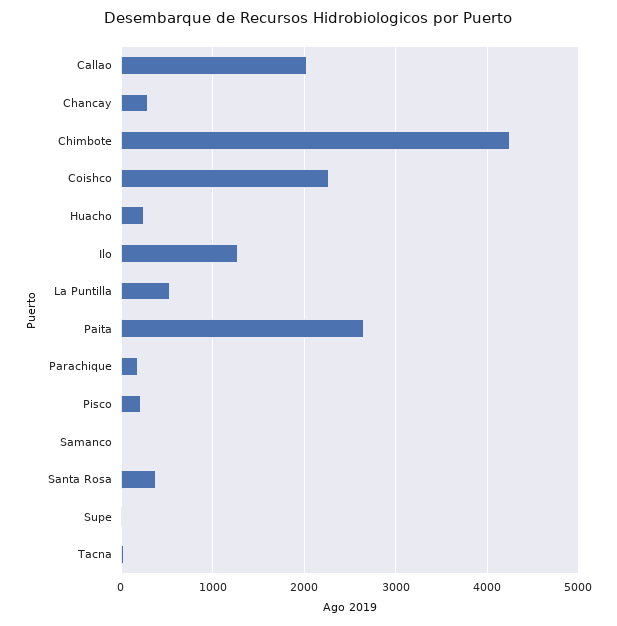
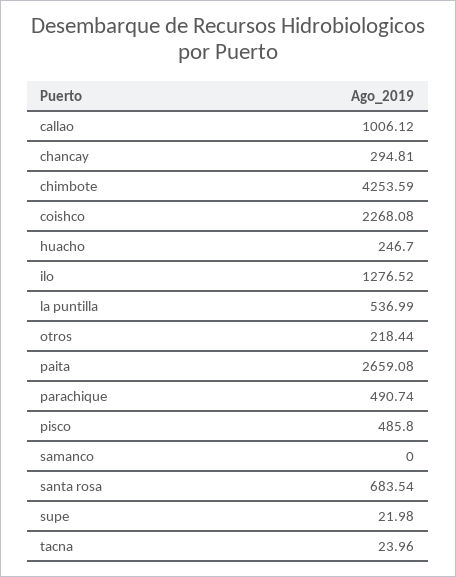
  {
-   "Callao": 2000,
+   "Callao": 1006.12,
    "Chancay": 294.81,
    "Chimbote": 4253.59,
    "Coishco": 2268.08,
    "Huacho": 246.7,
    "Ilo": 1276.52,
    "La Puntilla": 536.99,
    "Paita": 2659.08,
-   "Parachique": 200,
+   "Parachique": 490.74,
-   "Pisco": 200,
+   "Pisco": 485.8,
    "Samanco": 0,
-   "Santa Rosa": 400,
+   "Santa Rosa": 683.54,
    "Supe": 21.98,
-   "Tacna": 23.96
+   "Tacna": 23.96,
+   "otros": 218.44
  }

